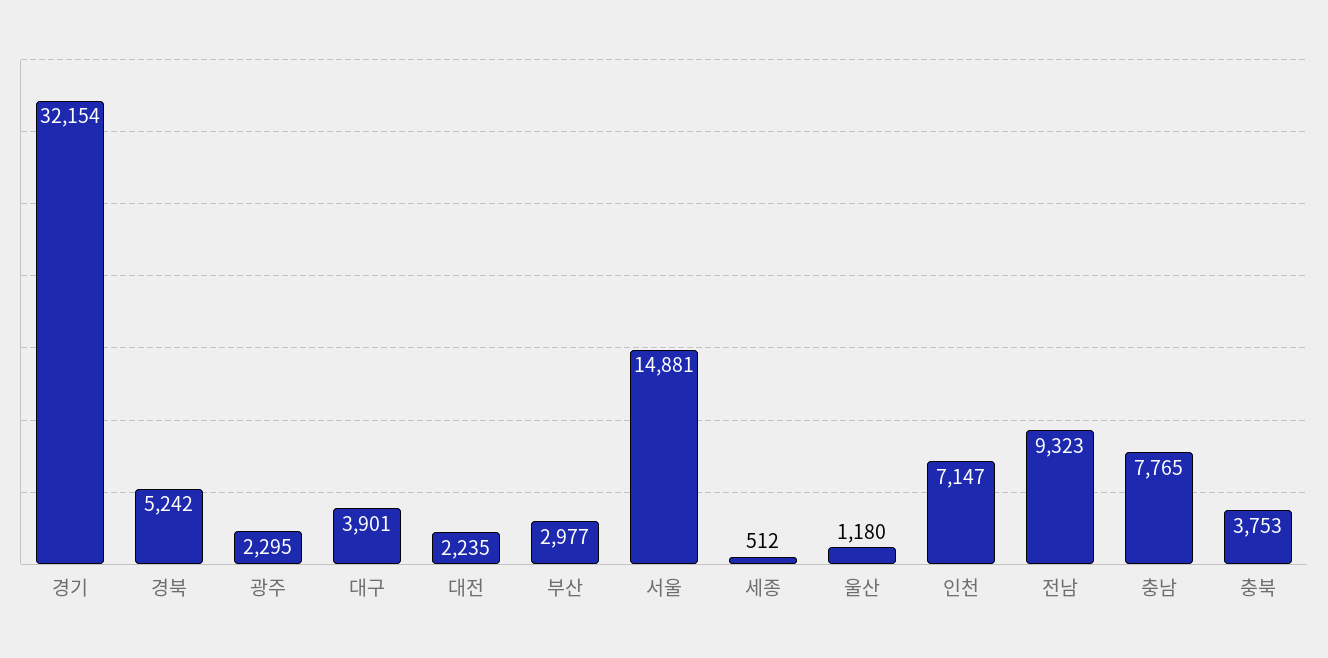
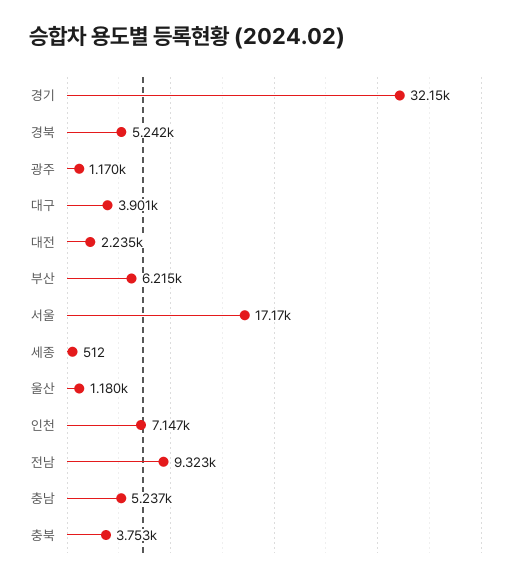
  {
    "경기": 32154,
    "경북": 5242,
-   "광주": 2295,
+   "광주": 1170,
    "대구": 3901,
    "대전": 2235,
-   "부산": 2977,
+   "부산": 6215,
-   "서울": 14881,
+   "서울": 17170,
    "세종": 512,
    "울산": 1180,
    "인천": 7147,
    "전남": 9323,
-   "충남": 7765,
+   "충남": 5237,
    "충북": 3753
  }

